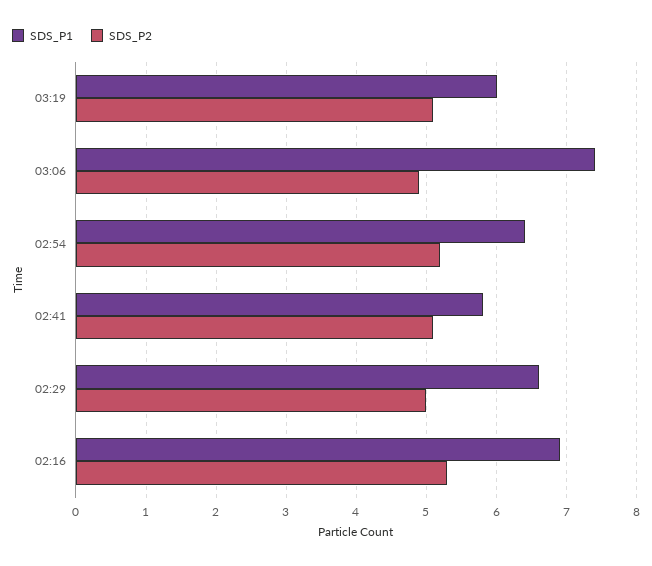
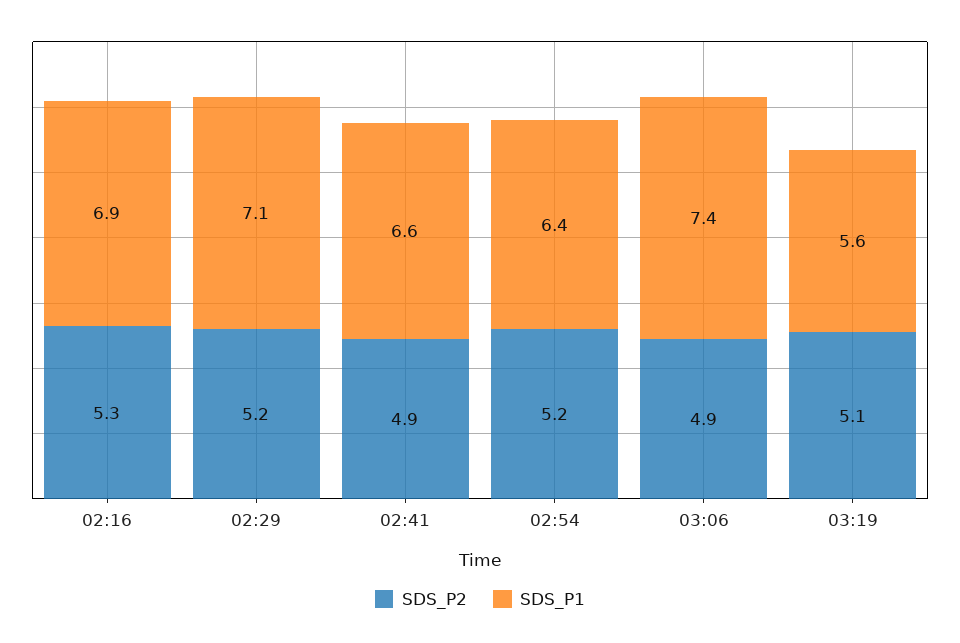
  {
    "SDS_P1": {
-     "03:19": 6,
+     "03:19": 5.6,
      "03:06": 7.4,
      "02:54": 6.4,
-     "02:41": 5.8,
+     "02:41": 6.6,
-     "02:29": 6.6,
+     "02:29": 7.1,
      "02:16": 6.9
    },
    "SDS_P2": {
      "03:19": 5.1,
      "03:06": 4.9,
      "02:54": 5.2,
-     "02:41": 5.1,
+     "02:41": 4.9,
-     "02:29": 5,
+     "02:29": 5.2,
      "02:16": 5.3
    }
  }

